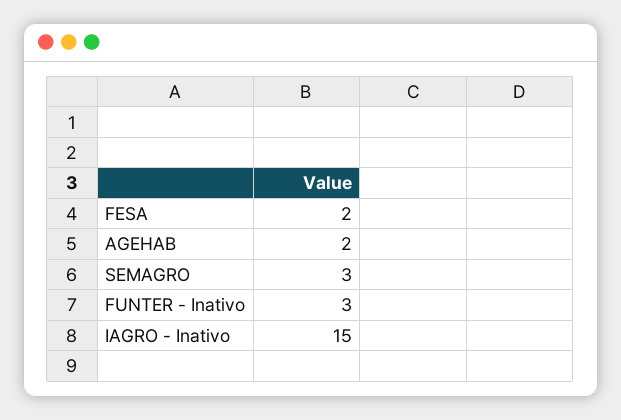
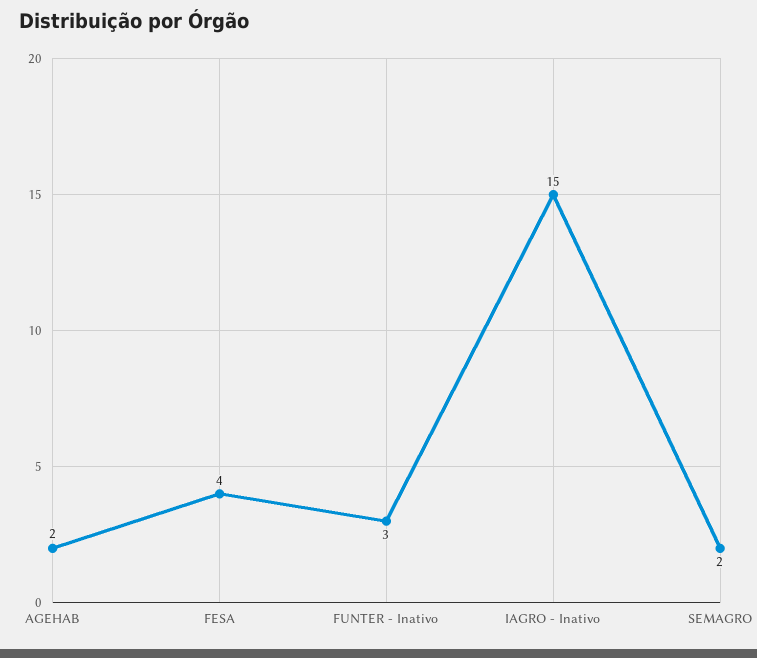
  {
-   "FESA": 2,
+   "FESA": 4,
    "AGEHAB": 2,
-   "SEMAGRO": 3,
+   "SEMAGRO": 2,
    "FUNTER - Inativo": 3,
    "IAGRO - Inativo": 15
  }

